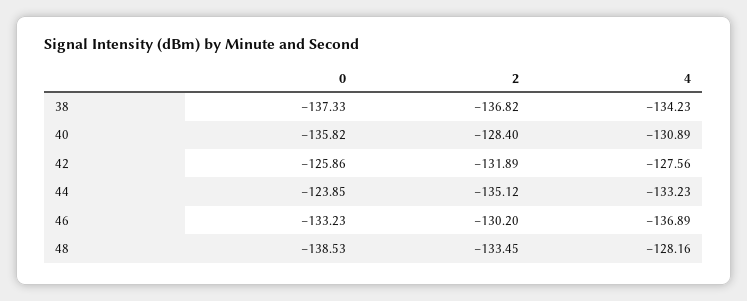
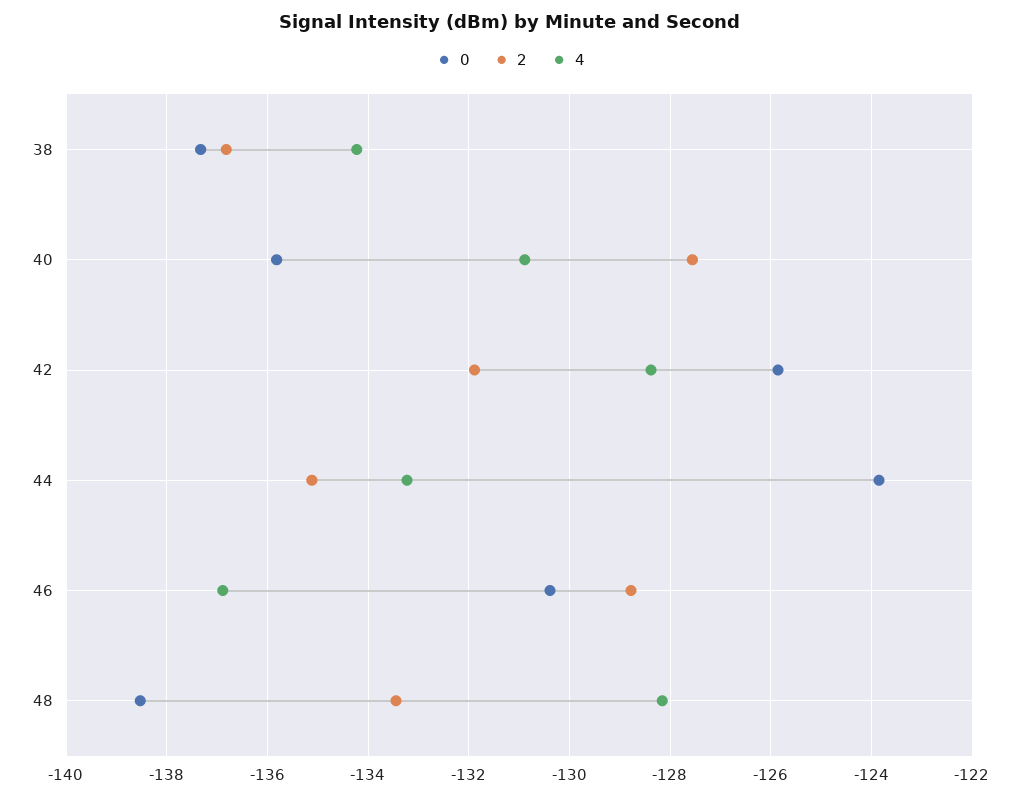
  {
    "0": {
      "38": -137.33,
      "40": -135.82,
      "42": -125.86,
      "44": -123.85,
-     "46": -133.23,
+     "46": -130.4,
      "48": -138.53
    },
    "2": {
      "38": -136.82,
-     "40": -128.4,
+     "40": -127.6,
      "42": -131.89,
      "44": -135.12,
-     "46": -130.2,
+     "46": -128.8,
      "48": -133.45
    },
    "4": {
      "38": -134.23,
      "40": -130.89,
-     "42": -127.56,
+     "42": -128.4,
      "44": -133.23,
      "46": -136.89,
      "48": -128.16
    }
  }

